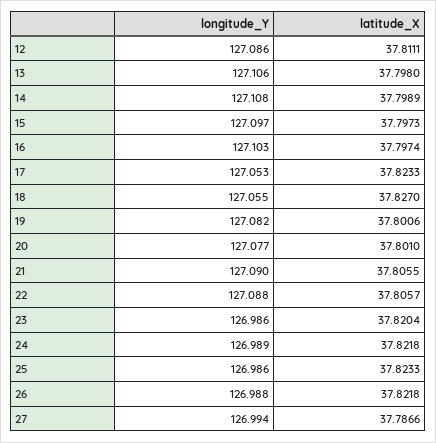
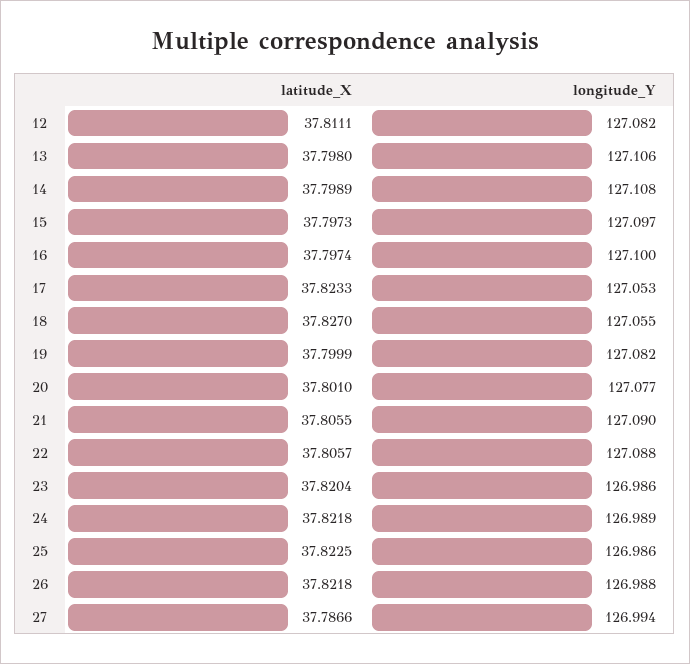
  {
    "longitude_Y": {
-     "12": 127.086,
+     "12": 127.082,
      "13": 127.106,
      "14": 127.108,
      "15": 127.097,
-     "16": 127.103,
+     "16": 127.1,
      "17": 127.053,
      "18": 127.055,
      "19": 127.082,
      "20": 127.077,
      "21": 127.09,
      "22": 127.088,
      "23": 126.986,
      "24": 126.989,
      "25": 126.986,
      "26": 126.988,
      "27": 126.994
    },
    "latitude_X": {
      "12": 37.8111,
      "13": 37.798,
      "14": 37.7989,
      "15": 37.7973,
      "16": 37.7974,
      "17": 37.8233,
      "18": 37.827,
-     "19": 37.8006,
+     "19": 37.7999,
      "20": 37.801,
      "21": 37.8055,
      "22": 37.8057,
      "23": 37.8204,
      "24": 37.8218,
-     "25": 37.8233,
+     "25": 37.8225,
      "26": 37.8218,
      "27": 37.7866
    }
  }

